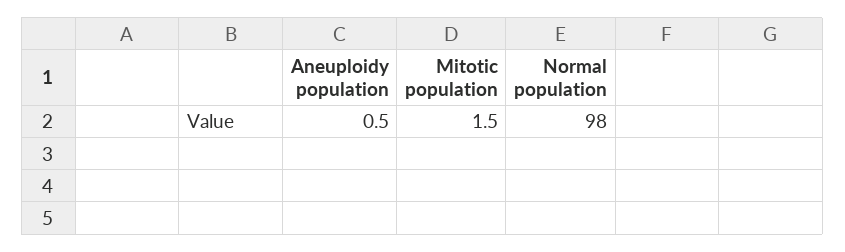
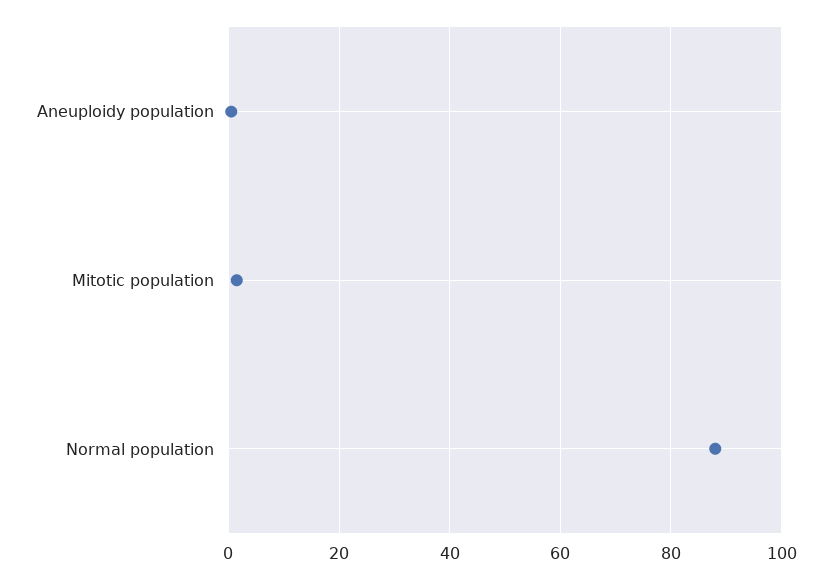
  {
    "Aneuploidy population": 0.5,
    "Mitotic population": 1.5,
-   "Normal population": 98
+   "Normal population": 88
  }

